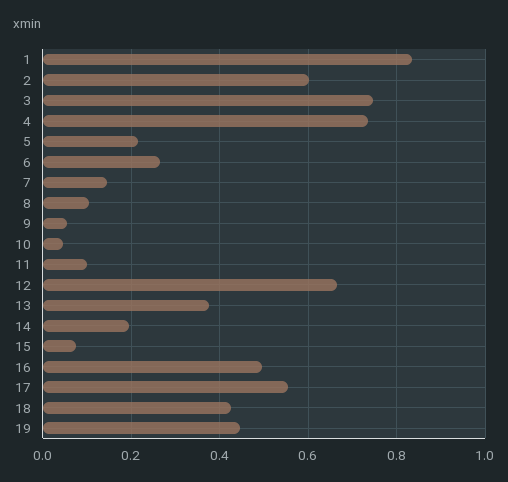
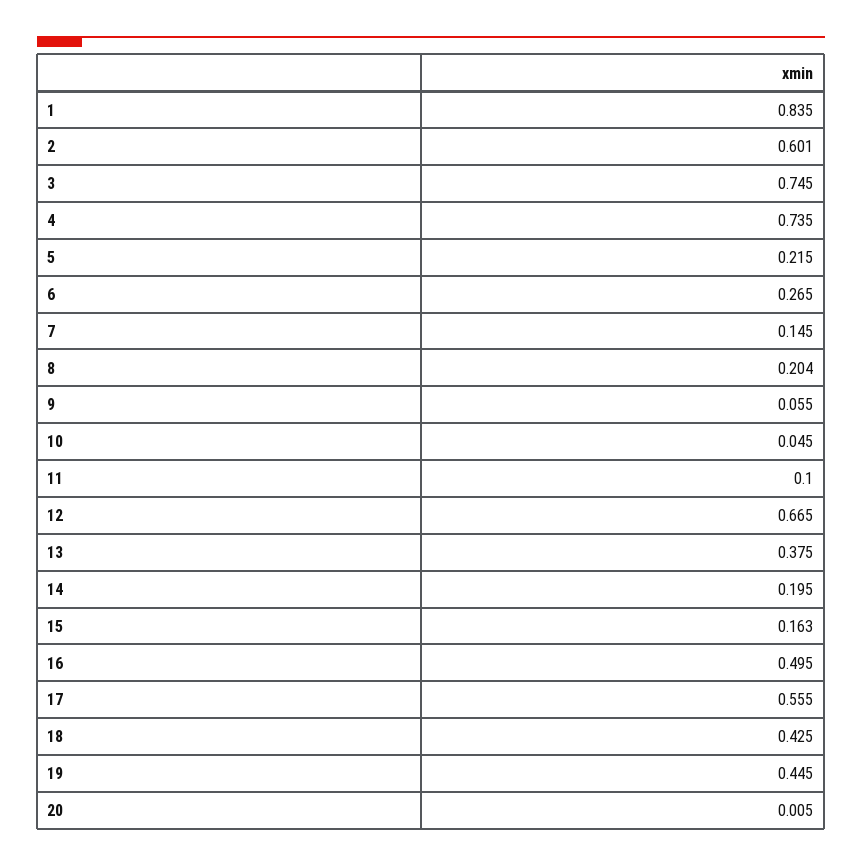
  {
    "1": 0.835,
    "2": 0.601,
    "3": 0.745,
    "4": 0.735,
    "5": 0.215,
    "6": 0.265,
    "7": 0.145,
-   "8": 0.1,
+   "8": 0.204,
    "9": 0.055,
    "10": 0.045,
    "11": 0.1,
    "12": 0.665,
    "13": 0.375,
    "14": 0.195,
-   "15": 0.08,
+   "15": 0.163,
    "16": 0.495,
    "17": 0.555,
    "18": 0.425,
-   "19": 0.445
+   "19": 0.445,
+   "20": 0.005
  }

